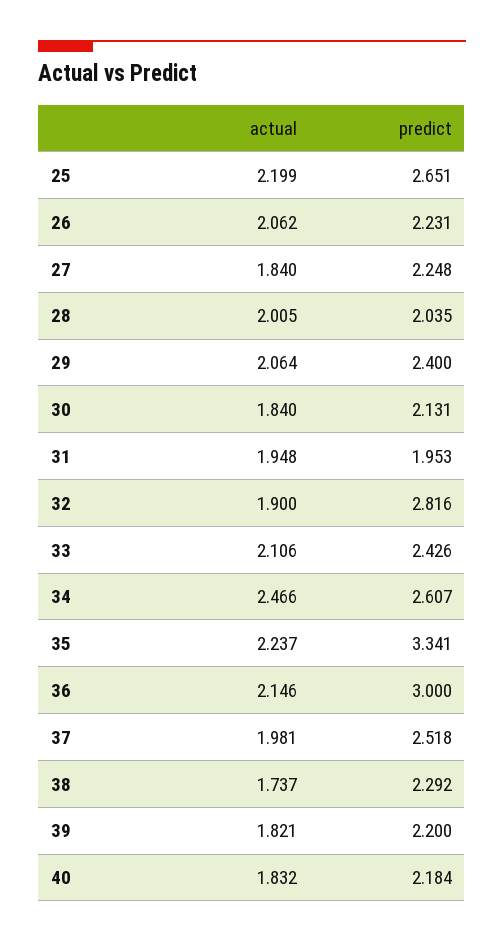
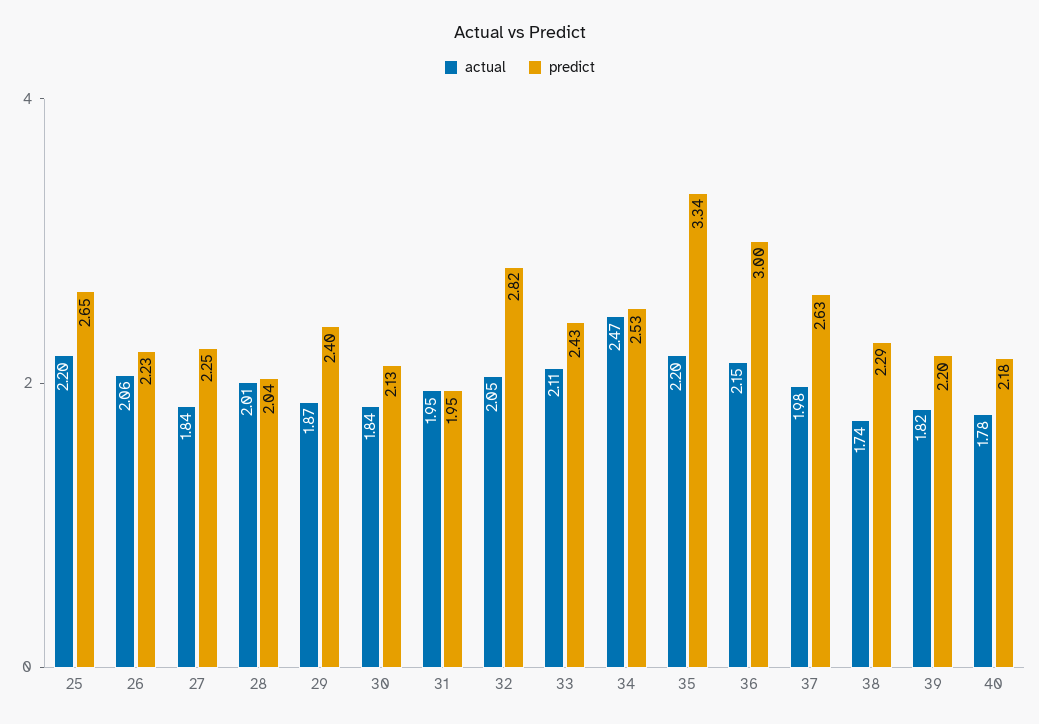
  {
    "actual": {
      "25": 2.199,
      "26": 2.062,
      "27": 1.84,
      "28": 2.005,
-     "29": 2.064,
+     "29": 1.87,
      "30": 1.84,
      "31": 1.948,
-     "32": 1.9,
+     "32": 2.05,
      "33": 2.106,
      "34": 2.466,
-     "35": 2.237,
+     "35": 2.2,
      "36": 2.146,
      "37": 1.981,
      "38": 1.737,
      "39": 1.821,
-     "40": 1.832
+     "40": 1.78
    },
    "predict": {
      "25": 2.651,
      "26": 2.231,
      "27": 2.248,
      "28": 2.035,
      "29": 2.4,
      "30": 2.131,
      "31": 1.953,
      "32": 2.816,
      "33": 2.426,
-     "34": 2.607,
+     "34": 2.53,
      "35": 3.341,
      "36": 3,
-     "37": 2.518,
+     "37": 2.63,
      "38": 2.292,
      "39": 2.2,
      "40": 2.184
    }
  }

